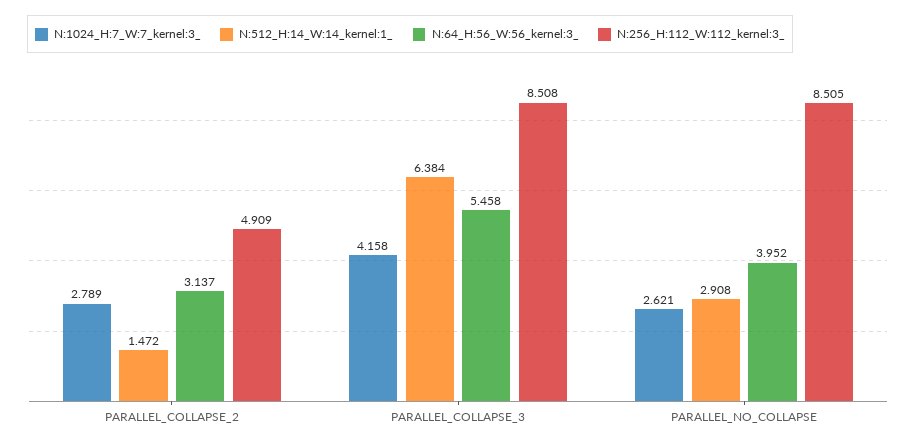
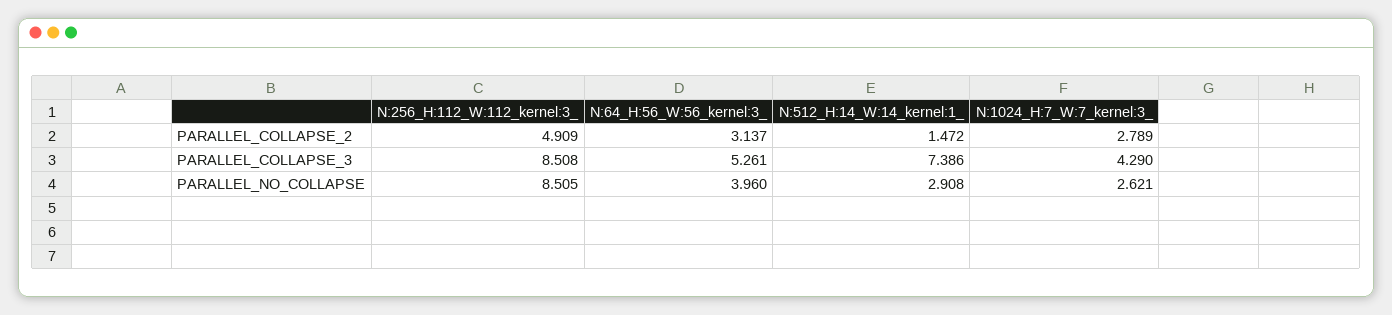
  {
    "N:1024_H:7_W:7_kernel:3_": {
      "PARALLEL_COLLAPSE_2": 2.789,
-     "PARALLEL_COLLAPSE_3": 4.158,
+     "PARALLEL_COLLAPSE_3": 4.29,
      "PARALLEL_NO_COLLAPSE": 2.621
    },
    "N:512_H:14_W:14_kernel:1_": {
      "PARALLEL_COLLAPSE_2": 1.472,
-     "PARALLEL_COLLAPSE_3": 6.384,
+     "PARALLEL_COLLAPSE_3": 7.386,
      "PARALLEL_NO_COLLAPSE": 2.908
    },
    "N:64_H:56_W:56_kernel:3_": {
      "PARALLEL_COLLAPSE_2": 3.137,
-     "PARALLEL_COLLAPSE_3": 5.458,
+     "PARALLEL_COLLAPSE_3": 5.261,
-     "PARALLEL_NO_COLLAPSE": 3.952
+     "PARALLEL_NO_COLLAPSE": 3.96
    },
    "N:256_H:112_W:112_kernel:3_": {
      "PARALLEL_COLLAPSE_2": 4.909,
      "PARALLEL_COLLAPSE_3": 8.508,
      "PARALLEL_NO_COLLAPSE": 8.505
    }
  }

